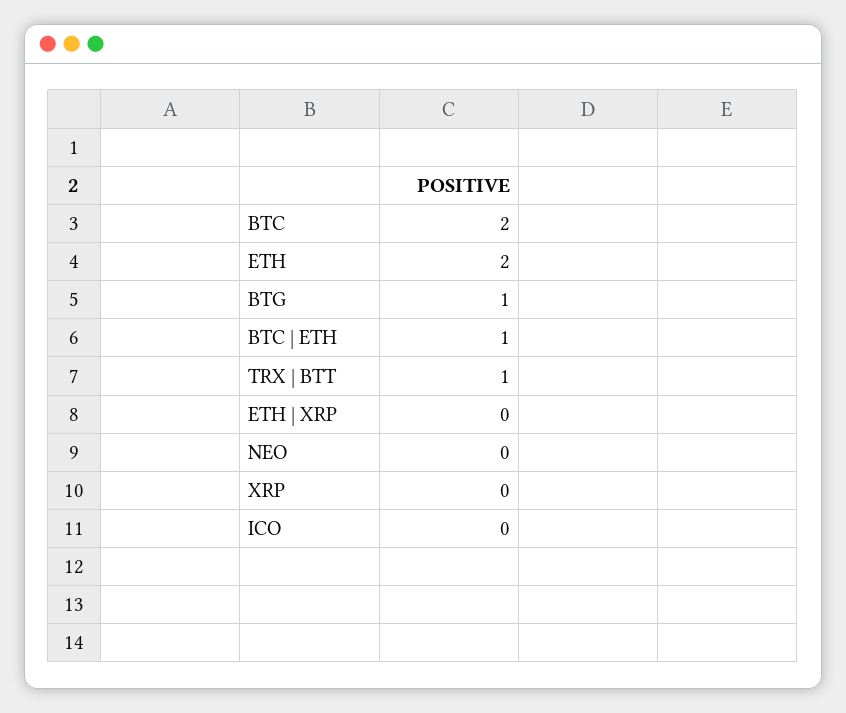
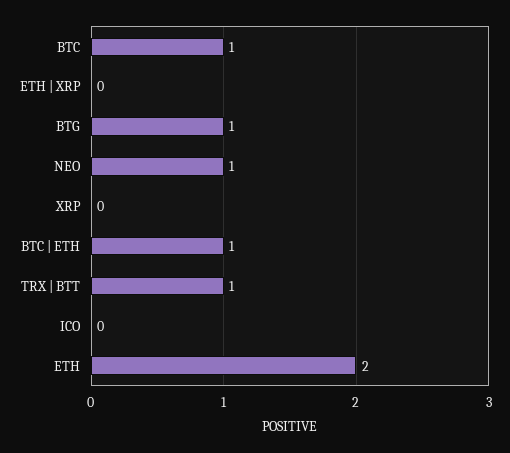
  {
-   "BTC": 2,
+   "BTC": 1,
    "ETH": 2,
    "BTG": 1,
    "BTC | ETH": 1,
    "TRX | BTT": 1,
    "ETH | XRP": 0,
-   "NEO": 0,
+   "NEO": 1,
    "XRP": 0,
    "ICO": 0
  }

